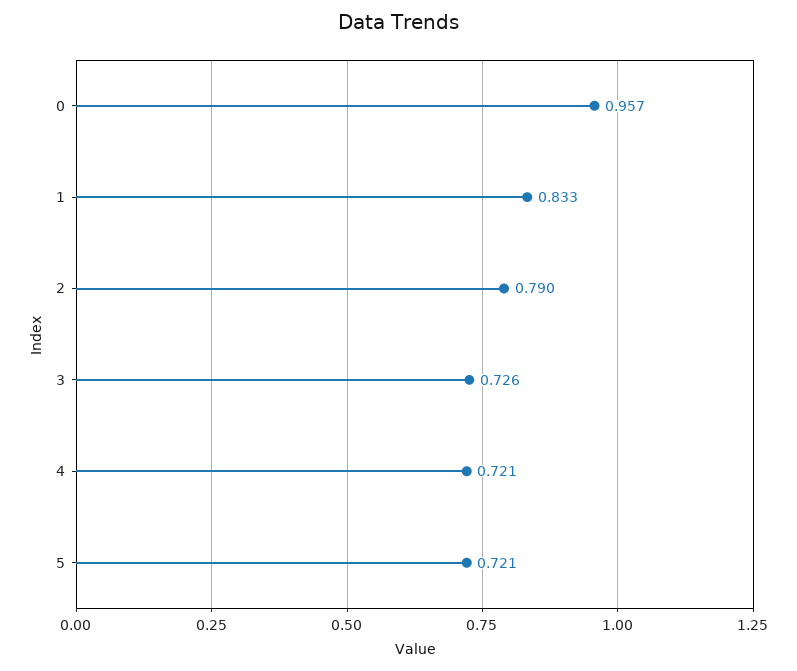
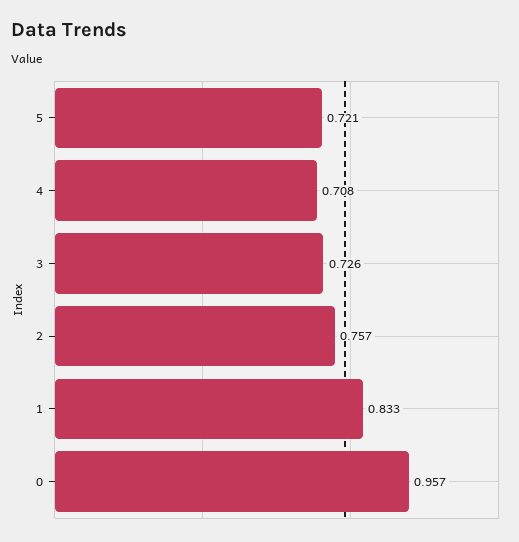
  {
    "0": 0.957,
    "1": 0.833,
-   "2": 0.79,
+   "2": 0.757,
    "3": 0.726,
-   "4": 0.721,
+   "4": 0.708,
    "5": 0.721
  }

